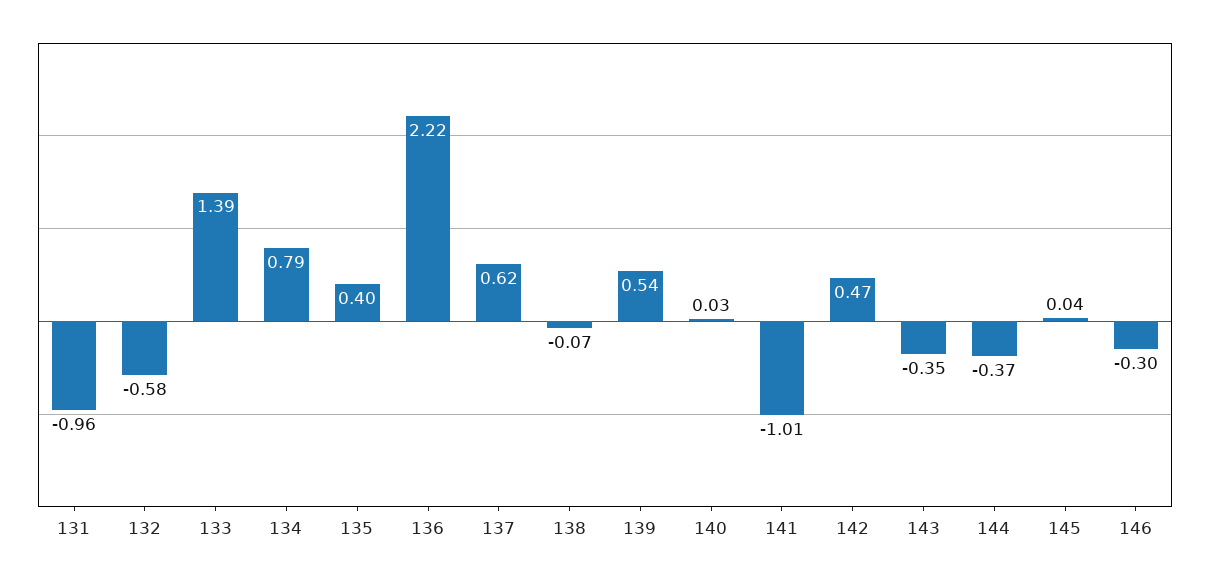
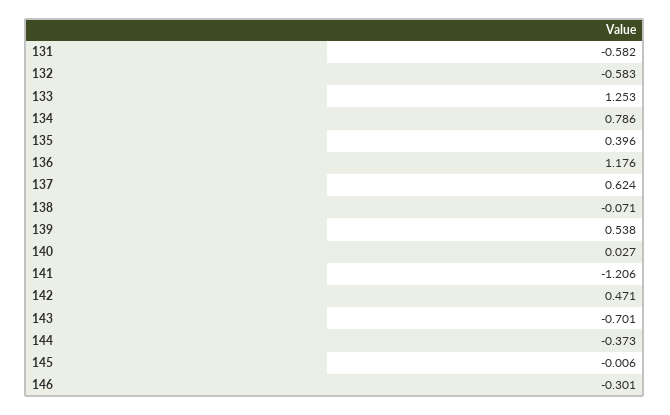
  {
-   "131": -0.96,
+   "131": -0.582,
    "132": -0.583,
-   "133": 1.39,
+   "133": 1.253,
    "134": 0.786,
    "135": 0.396,
-   "136": 2.22,
+   "136": 1.176,
    "137": 0.624,
    "138": -0.071,
    "139": 0.538,
    "140": 0.027,
-   "141": -1.01,
+   "141": -1.206,
    "142": 0.471,
-   "143": -0.35,
+   "143": -0.701,
    "144": -0.373,
-   "145": 0.04,
+   "145": -0.006,
    "146": -0.301
  }

